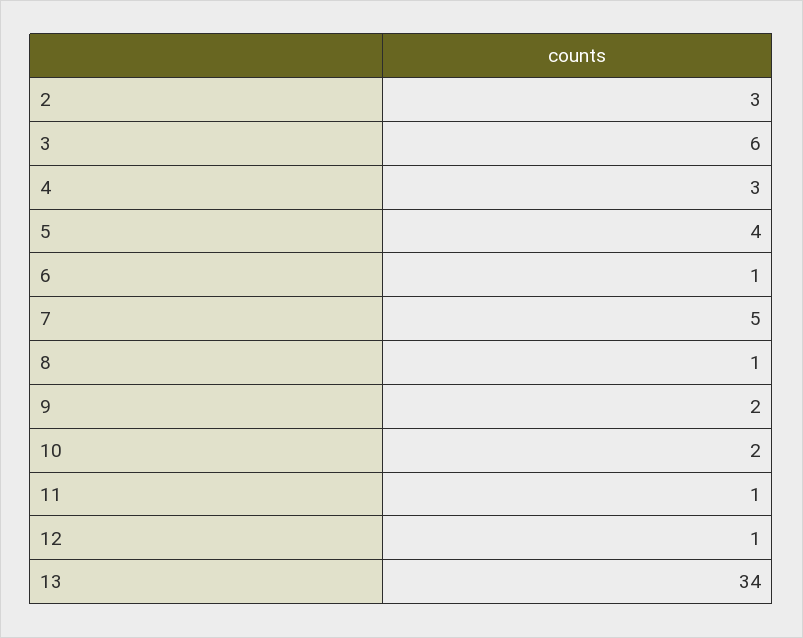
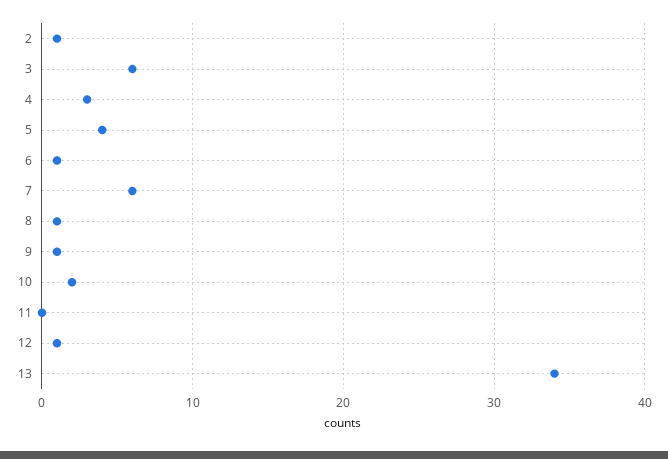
  {
-   "2": 3,
+   "2": 1,
    "3": 6,
    "4": 3,
    "5": 4,
    "6": 1,
-   "7": 5,
+   "7": 6,
    "8": 1,
-   "9": 2,
+   "9": 1,
    "10": 2,
-   "11": 1,
+   "11": 0,
    "12": 1,
    "13": 34
  }

